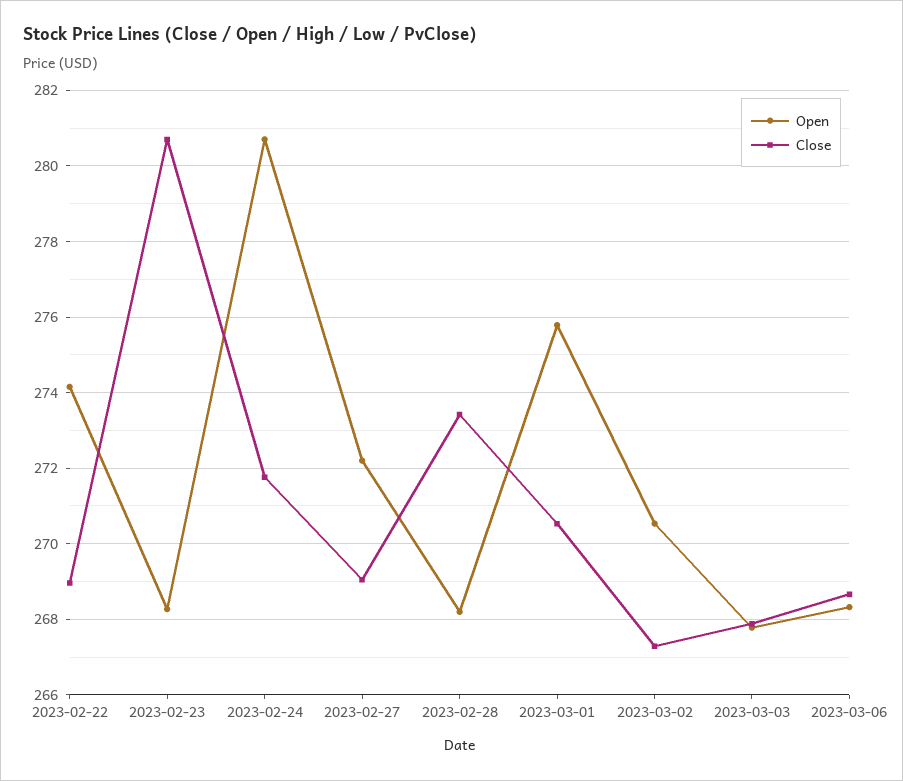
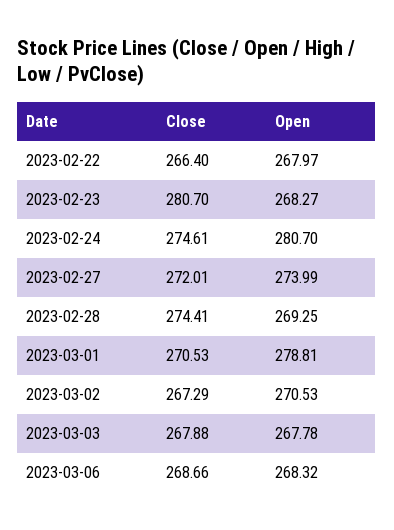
  {
    "Open": {
-     "2023-02-22": 274.2,
+     "2023-02-22": 267.97,
      "2023-02-23": 268.27,
      "2023-02-24": 280.7,
-     "2023-02-27": 272.2,
+     "2023-02-27": 273.99,
-     "2023-02-28": 268.2,
+     "2023-02-28": 269.25,
-     "2023-03-01": 275.8,
+     "2023-03-01": 278.81,
      "2023-03-02": 270.53,
      "2023-03-03": 267.78,
      "2023-03-06": 268.32
    },
    "Close": {
-     "2023-02-22": 269,
+     "2023-02-22": 266.4,
      "2023-02-23": 280.7,
-     "2023-02-24": 271.8,
+     "2023-02-24": 274.61,
-     "2023-02-27": 269,
+     "2023-02-27": 272.01,
-     "2023-02-28": 273.4,
+     "2023-02-28": 274.41,
      "2023-03-01": 270.53,
      "2023-03-02": 267.29,
      "2023-03-03": 267.88,
      "2023-03-06": 268.66
    }
  }

